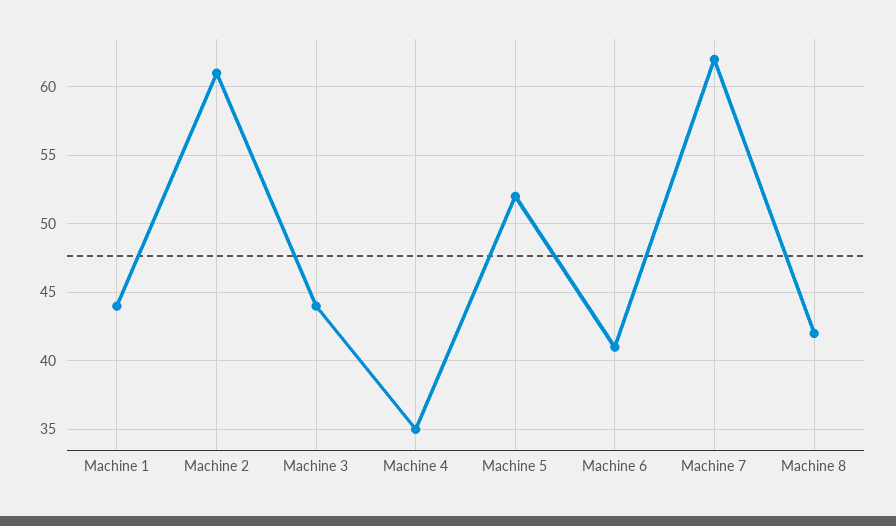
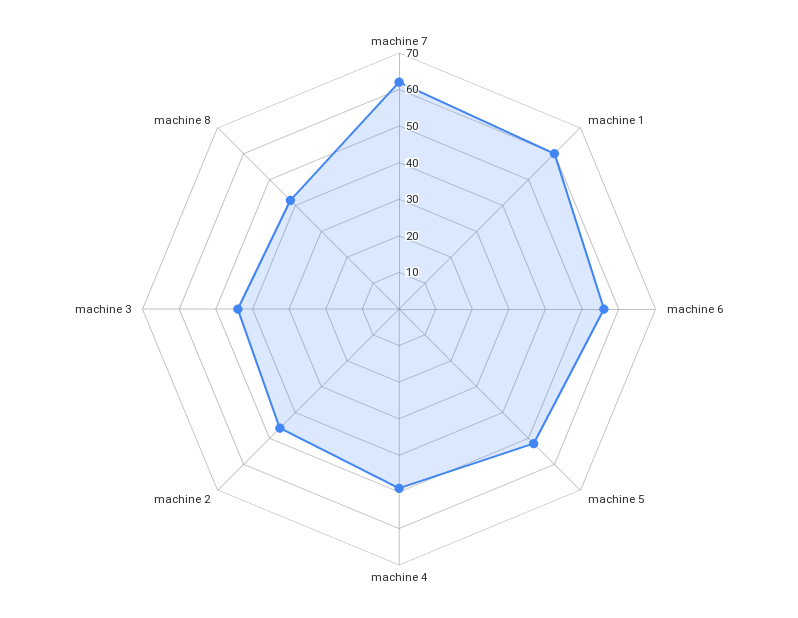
  {
-   "Machine 1": 44,
+   "Machine 1": 60,
-   "Machine 2": 61,
+   "Machine 2": 45,
    "Machine 3": 44,
-   "Machine 4": 35,
+   "Machine 4": 50,
    "Machine 5": 52,
-   "Machine 6": 41,
+   "Machine 6": 55,
    "Machine 7": 62,
    "Machine 8": 42
  }

